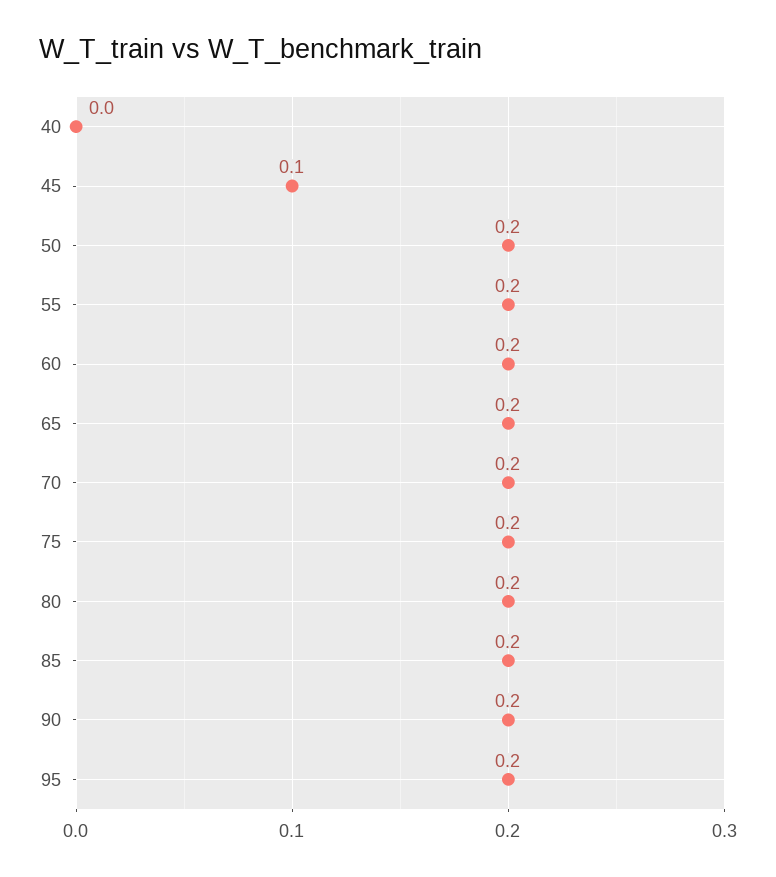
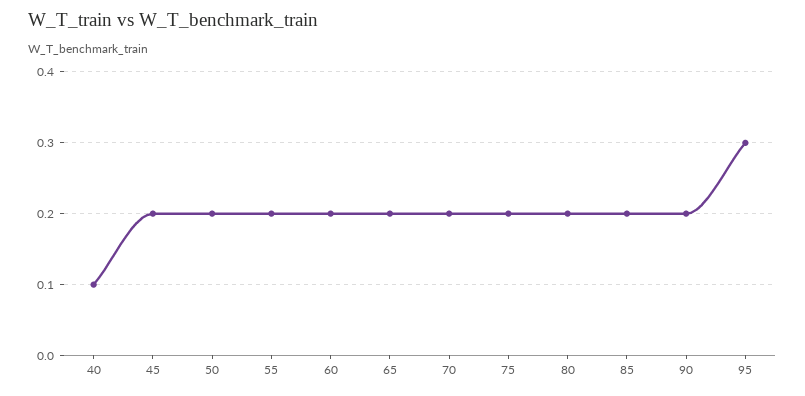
  {
-   "40": 0,
+   "40": 0.1,
-   "45": 0.1,
+   "45": 0.2,
    "50": 0.2,
    "55": 0.2,
    "60": 0.2,
    "65": 0.2,
    "70": 0.2,
    "75": 0.2,
    "80": 0.2,
    "85": 0.2,
    "90": 0.2,
-   "95": 0.2
+   "95": 0.3
  }

